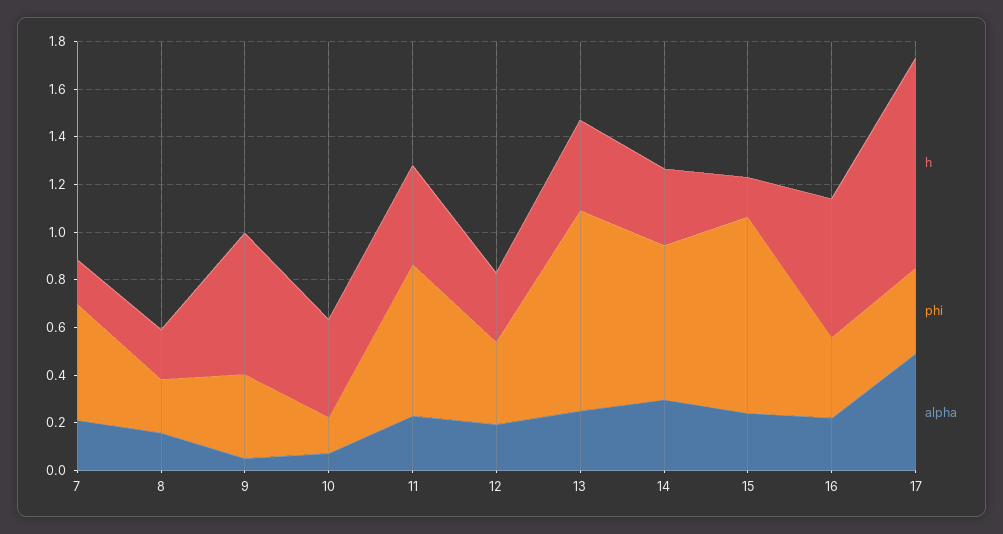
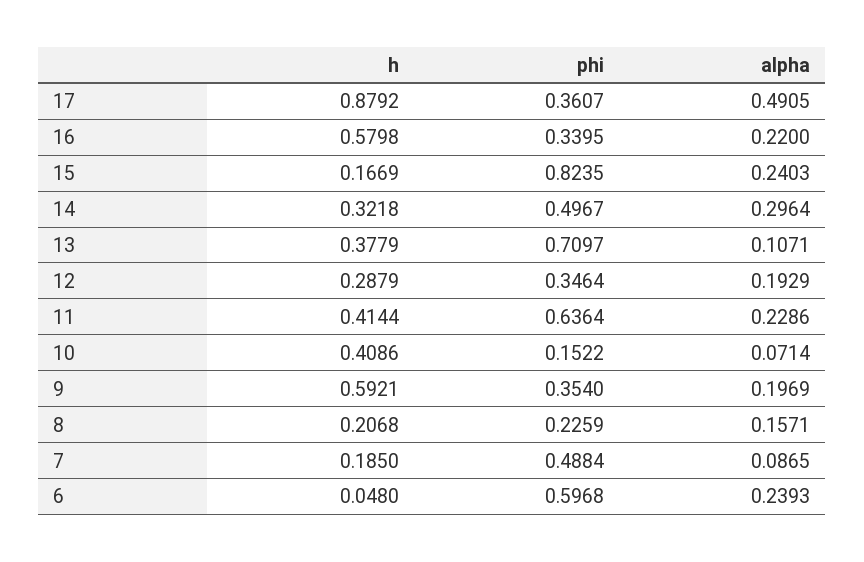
  {
    "h": {
      "7": 0.185,
      "8": 0.2068,
      "9": 0.5921,
      "10": 0.4086,
      "11": 0.4144,
      "12": 0.2879,
      "13": 0.3779,
      "14": 0.3218,
      "15": 0.1669,
      "16": 0.5798,
-     "17": 0.8792
+     "17": 0.8792,
+     "6": 0.048
    },
    "phi": {
      "7": 0.4884,
      "8": 0.2259,
      "9": 0.354,
      "10": 0.1522,
      "11": 0.6364,
      "12": 0.3464,
-     "13": 0.85,
+     "13": 0.7097,
-     "14": 0.65,
+     "14": 0.4967,
      "15": 0.8235,
      "16": 0.3395,
-     "17": 0.3607
+     "17": 0.3607,
+     "6": 0.5968
    },
    "alpha": {
-     "7": 0.2,
+     "7": 0.0865,
      "8": 0.1571,
-     "9": 0.05,
+     "9": 0.1969,
      "10": 0.0714,
      "11": 0.2286,
      "12": 0.1929,
-     "13": 0.25,
+     "13": 0.1071,
      "14": 0.2964,
      "15": 0.2403,
      "16": 0.22,
-     "17": 0.4905
+     "17": 0.4905,
+     "6": 0.2393
    }
  }

